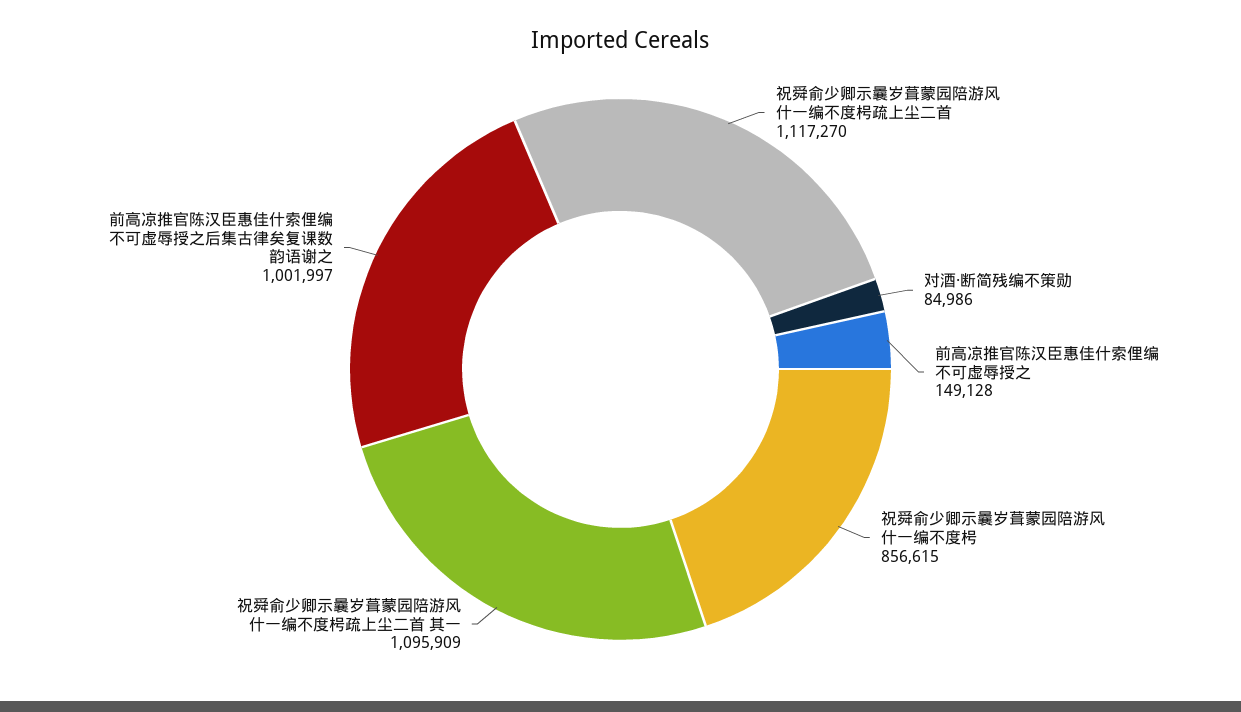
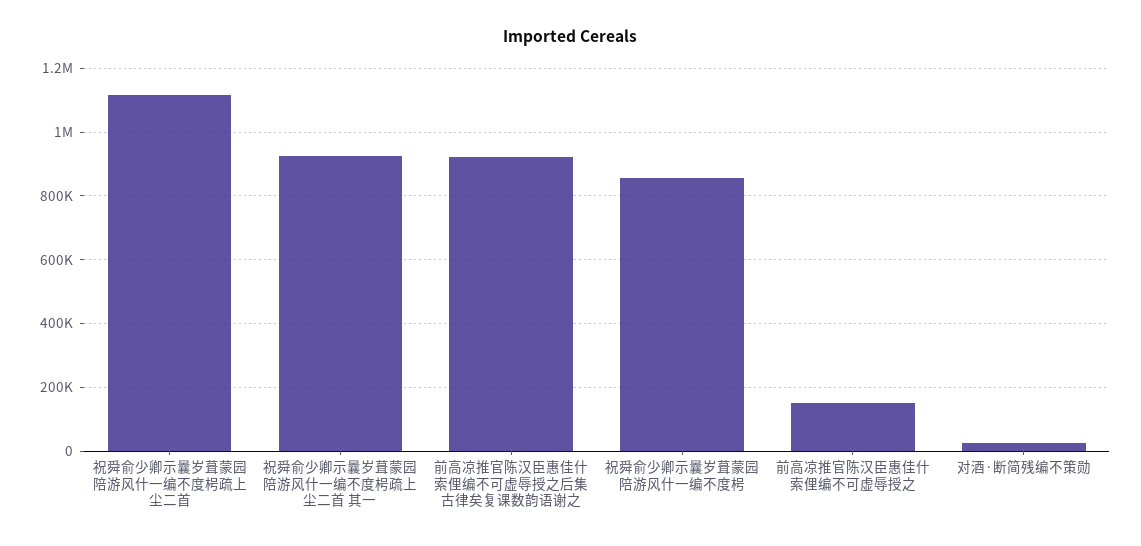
  {
    "祝舜俞少卿示曩岁葺蒙园陪游风什一编不度枵疏上尘二首": 1117270,
-   "对酒·断简残编不策勋": 84986,
+   "对酒·断简残编不策勋": 20000,
    "前高凉推官陈汉臣惠佳什索俚编不可虚辱授之": 149128,
    "祝舜俞少卿示曩岁葺蒙园陪游风什一编不度枵": 856615,
-   "祝舜俞少卿示曩岁葺蒙园陪游风什一编不度枵疏上尘二首 其一": 1095909,
+   "祝舜俞少卿示曩岁葺蒙园陪游风什一编不度枵疏上尘二首 其一": 920000,
-   "前高凉推官陈汉臣惠佳什索俚编不可虚辱授之后集古律矣复课数韵语谢之": 1001997
+   "前高凉推官陈汉臣惠佳什索俚编不可虚辱授之后集古律矣复课数韵语谢之": 920000
  }

